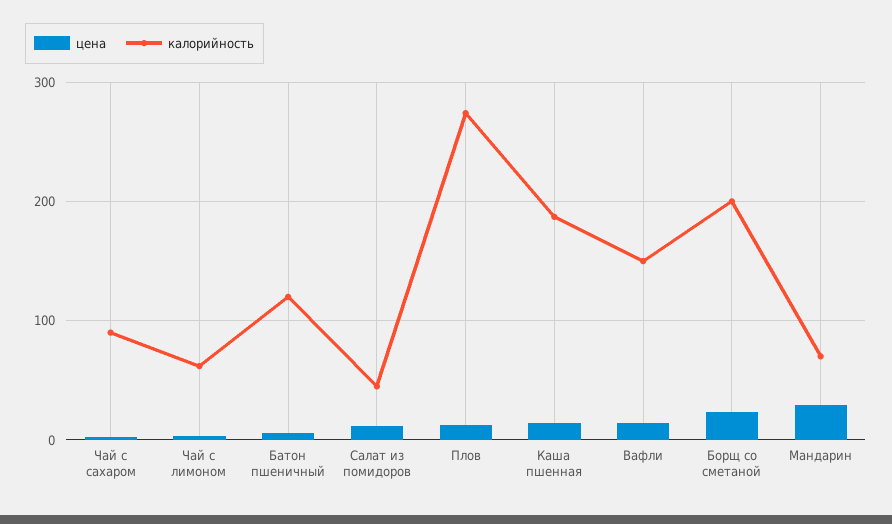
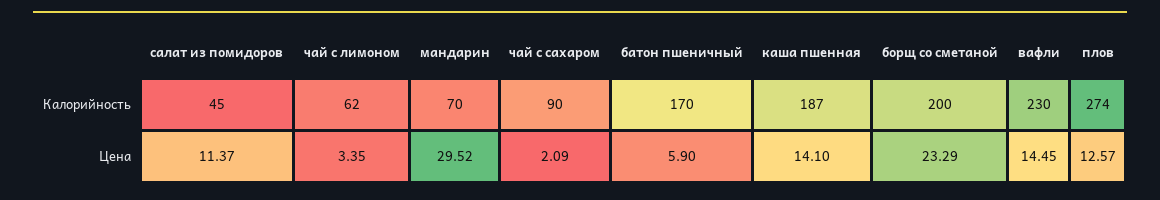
  {
    "цена": {
      "Чай с сахаром": 2.09,
      "Чай с лимоном": 3.35,
      "Батон пшеничный": 5.9,
      "Салат из помидоров": 11.37,
      "Плов": 12.57,
      "Каша пшенная": 14.1,
      "Вафли": 14.45,
      "Борщ со сметаной": 23.29,
      "Мандарин": 29.52
    },
    "калорийность": {
      "Чай с сахаром": 90,
      "Чай с лимоном": 62,
-     "Батон пшеничный": 120,
+     "Батон пшеничный": 170,
      "Салат из помидоров": 45,
      "Плов": 274,
      "Каша пшенная": 187,
-     "Вафли": 150,
+     "Вафли": 230,
      "Борщ со сметаной": 200,
      "Мандарин": 70
    }
  }

